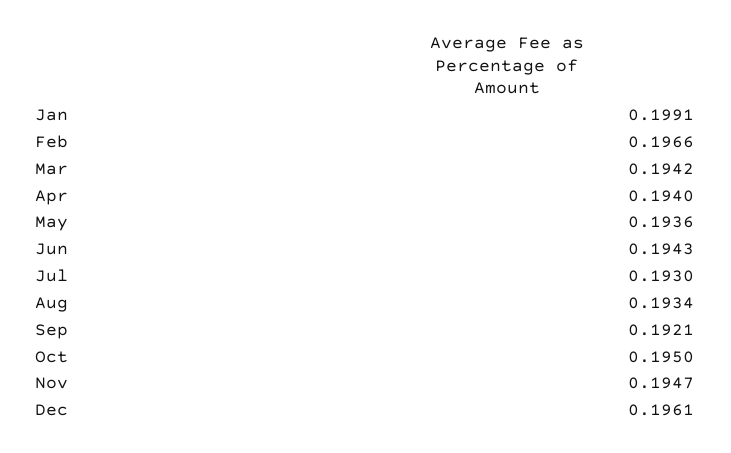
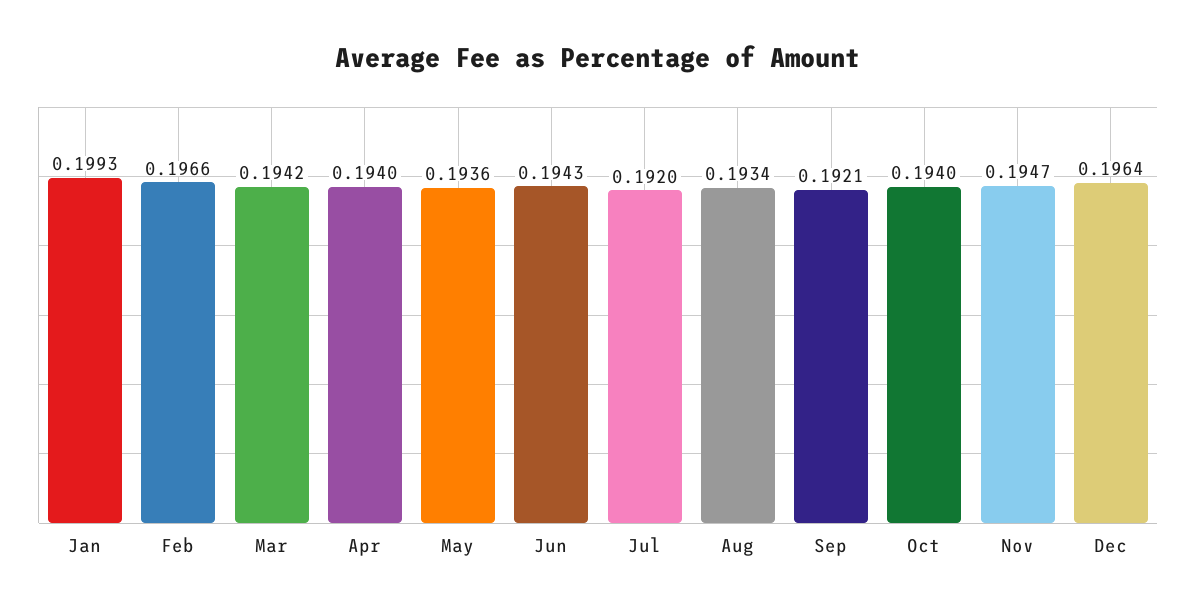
  {
-   "Jan": 0.1991,
+   "Jan": 0.1993,
    "Feb": 0.1966,
    "Mar": 0.1942,
    "Apr": 0.194,
    "May": 0.1936,
    "Jun": 0.1943,
-   "Jul": 0.193,
+   "Jul": 0.192,
    "Aug": 0.1934,
    "Sep": 0.1921,
-   "Oct": 0.195,
+   "Oct": 0.194,
    "Nov": 0.1947,
-   "Dec": 0.1961
+   "Dec": 0.1964
  }

